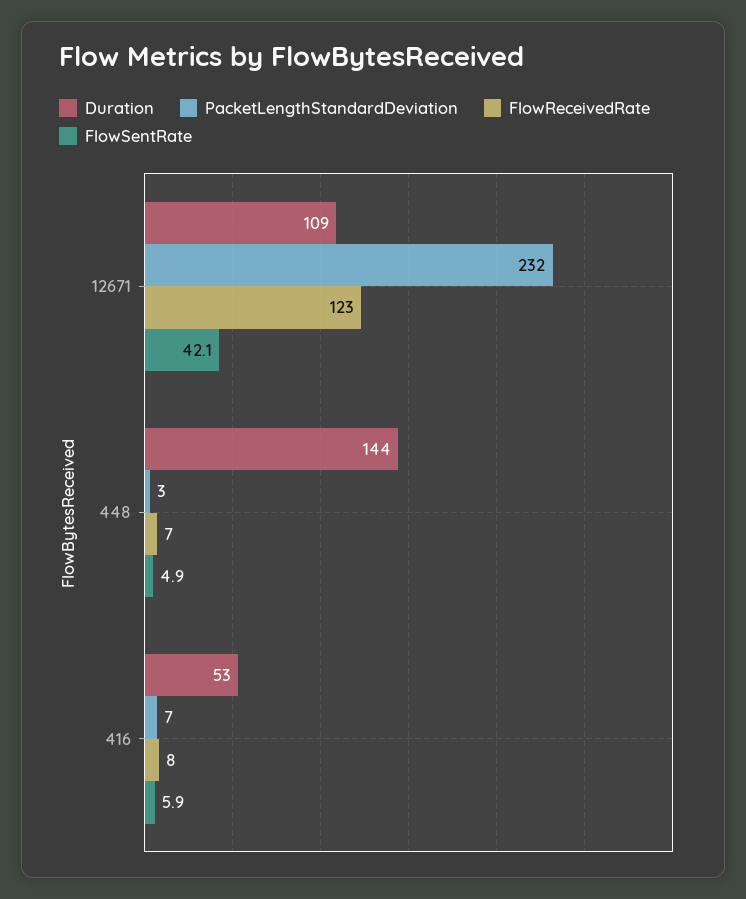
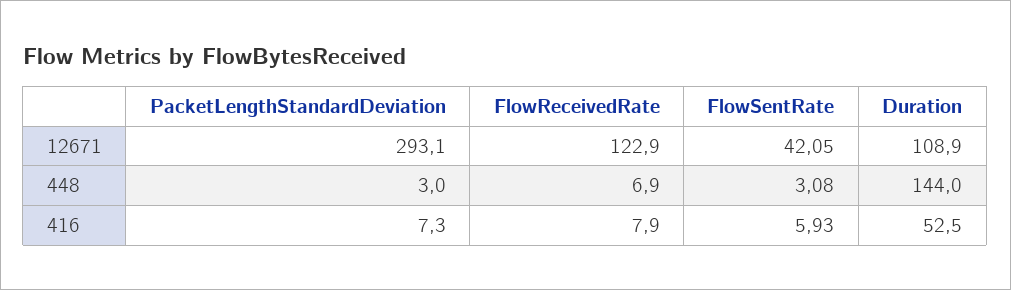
  {
    "Duration": {
      "12671": 108.9,
      "448": 144,
      "416": 52.5
    },
    "PacketLengthStandardDeviation": {
-     "12671": 232,
+     "12671": 293.1,
      "448": 3,
      "416": 7.3
    },
    "FlowReceivedRate": {
      "12671": 122.9,
      "448": 6.9,
      "416": 7.9
    },
    "FlowSentRate": {
      "12671": 42.05,
-     "448": 4.9,
+     "448": 3.08,
      "416": 5.93
    }
  }

